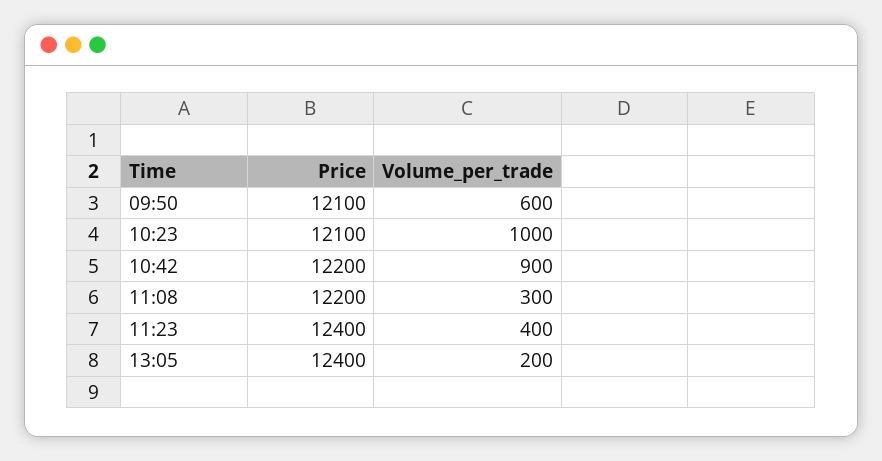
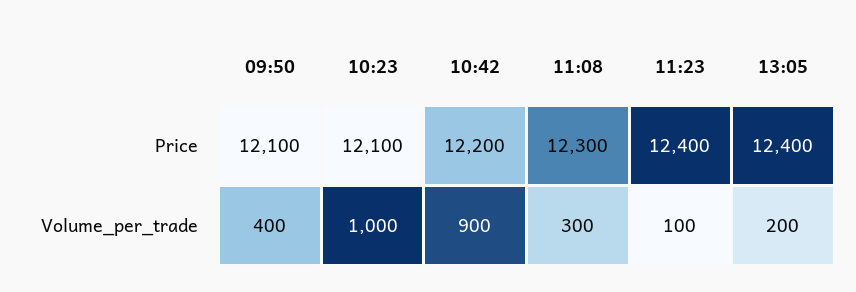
  {
    "Price": {
      "09:50": 12100,
      "10:23": 12100,
      "10:42": 12200,
-     "11:08": 12200,
+     "11:08": 12300,
      "11:23": 12400,
      "13:05": 12400
    },
    "Volume_per_trade": {
-     "09:50": 600,
+     "09:50": 400,
      "10:23": 1000,
      "10:42": 900,
      "11:08": 300,
-     "11:23": 400,
+     "11:23": 100,
      "13:05": 200
    }
  }

